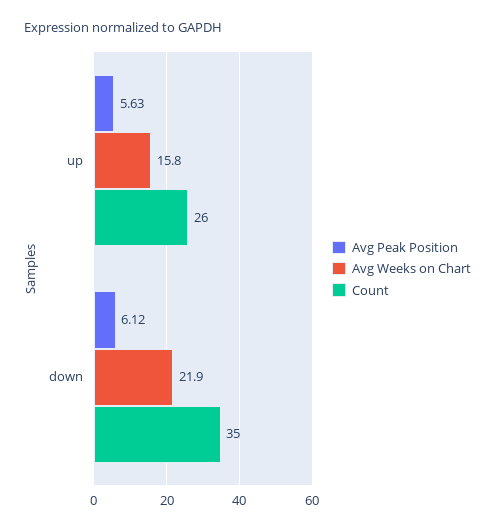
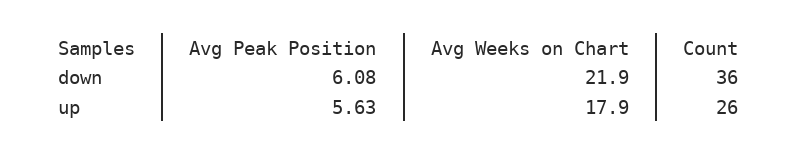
  {
    "Avg Peak Position": {
      "up": 5.63,
-     "down": 6.12
+     "down": 6.08
    },
    "Avg Weeks on Chart": {
-     "up": 15.8,
+     "up": 17.9,
      "down": 21.9
    },
    "Count": {
      "up": 26,
-     "down": 35
+     "down": 36
    }
  }

